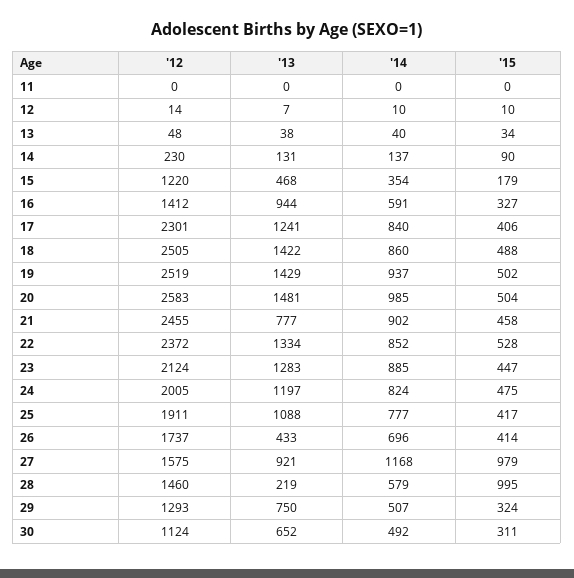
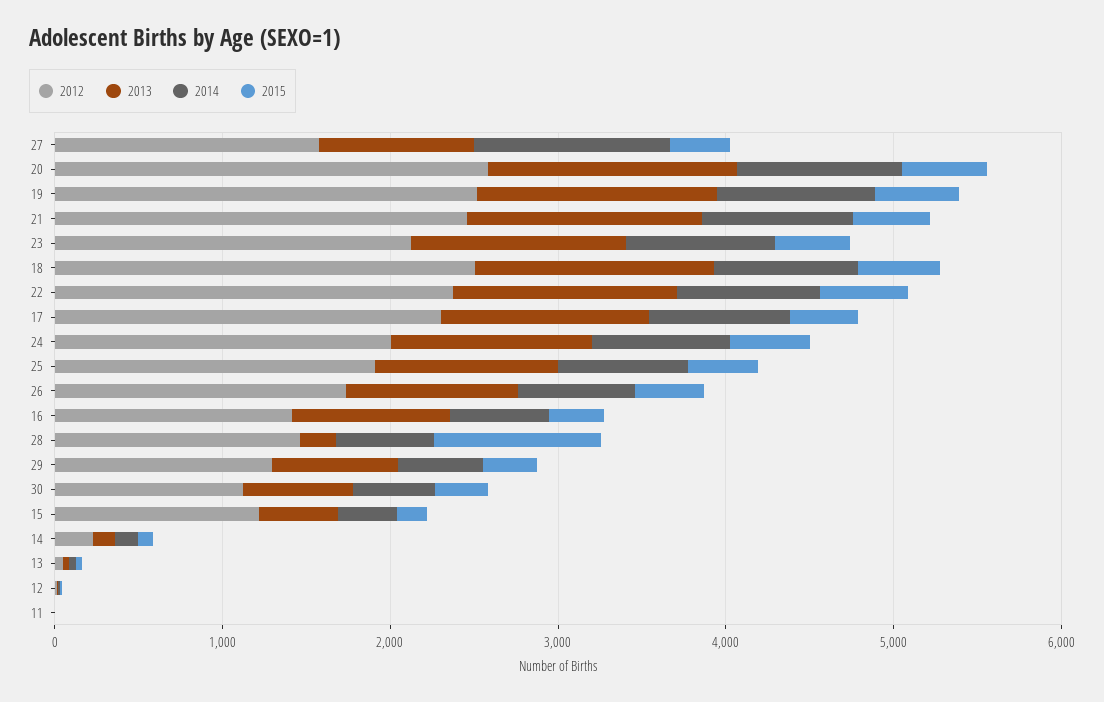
  {
    "'12": {
      "11": 0,
      "12": 14,
      "13": 48,
      "14": 230,
      "15": 1220,
      "16": 1412,
      "17": 2301,
      "18": 2505,
      "19": 2519,
      "20": 2583,
      "21": 2455,
      "22": 2372,
      "23": 2124,
      "24": 2005,
      "25": 1911,
      "26": 1737,
      "27": 1575,
      "28": 1460,
      "29": 1293,
      "30": 1124
    },
    "'13": {
      "11": 0,
      "12": 7,
      "13": 38,
      "14": 131,
      "15": 468,
      "16": 944,
      "17": 1241,
      "18": 1422,
      "19": 1429,
      "20": 1481,
-     "21": 777,
+     "21": 1400,
      "22": 1334,
      "23": 1283,
      "24": 1197,
      "25": 1088,
-     "26": 433,
+     "26": 1000,
      "27": 921,
      "28": 219,
      "29": 750,
      "30": 652
    },
    "'14": {
      "11": 0,
      "12": 10,
      "13": 40,
      "14": 137,
      "15": 354,
      "16": 591,
      "17": 840,
      "18": 860,
      "19": 937,
      "20": 985,
      "21": 902,
      "22": 852,
      "23": 885,
      "24": 824,
      "25": 777,
      "26": 696,
      "27": 1168,
      "28": 579,
      "29": 507,
      "30": 492
    },
    "'15": {
      "11": 0,
      "12": 10,
      "13": 34,
      "14": 90,
      "15": 179,
      "16": 327,
      "17": 406,
      "18": 488,
      "19": 502,
      "20": 504,
      "21": 458,
      "22": 528,
      "23": 447,
      "24": 475,
      "25": 417,
      "26": 414,
-     "27": 979,
+     "27": 400,
      "28": 995,
      "29": 324,
      "30": 311
    }
  }

